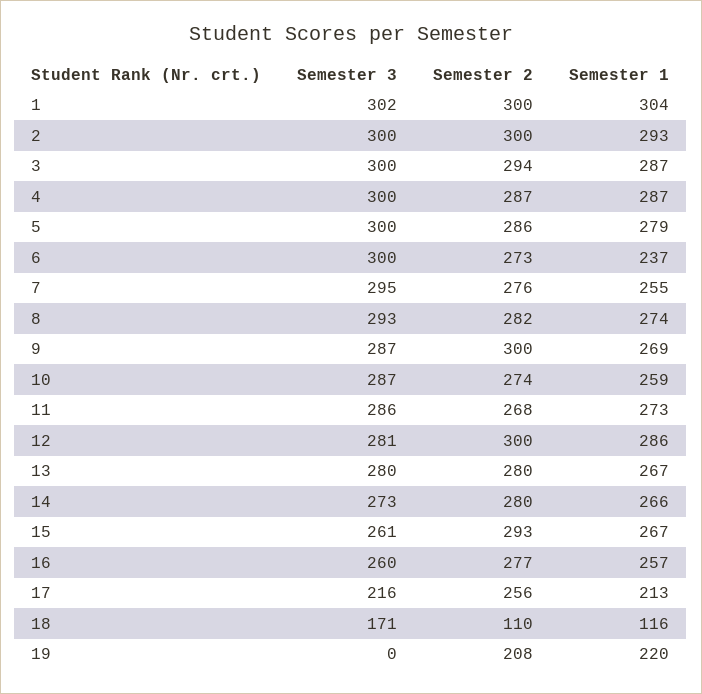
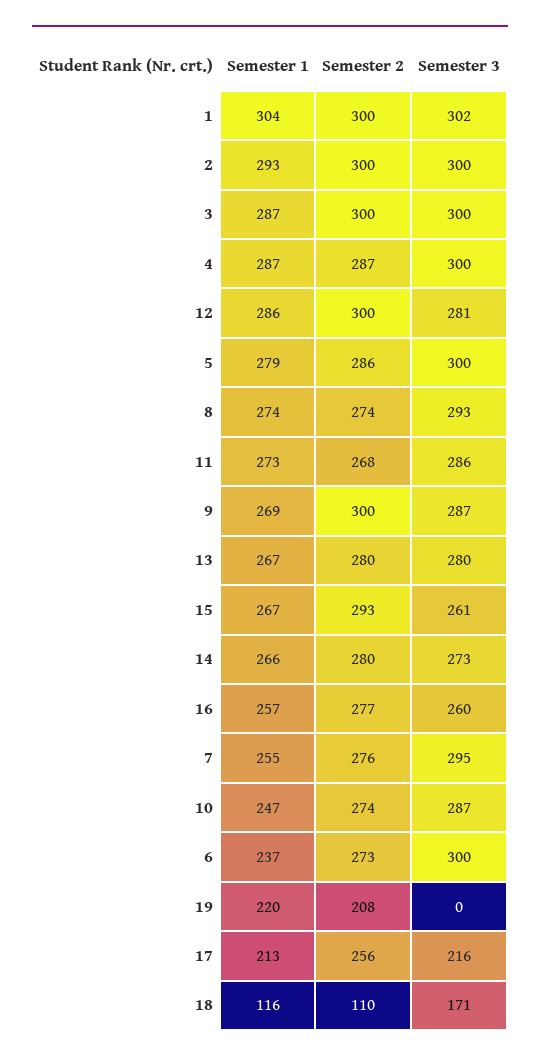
  {
    "Semester 3": {
      "1": 302,
      "2": 300,
      "3": 300,
      "4": 300,
      "5": 300,
      "6": 300,
      "7": 295,
      "8": 293,
      "9": 287,
      "10": 287,
      "11": 286,
      "12": 281,
      "13": 280,
      "14": 273,
      "15": 261,
      "16": 260,
      "17": 216,
      "18": 171,
      "19": 0
    },
    "Semester 2": {
      "1": 300,
      "2": 300,
-     "3": 294,
+     "3": 300,
      "4": 287,
      "5": 286,
      "6": 273,
      "7": 276,
-     "8": 282,
+     "8": 274,
      "9": 300,
      "10": 274,
      "11": 268,
      "12": 300,
      "13": 280,
      "14": 280,
      "15": 293,
      "16": 277,
      "17": 256,
      "18": 110,
      "19": 208
    },
    "Semester 1": {
      "1": 304,
      "2": 293,
      "3": 287,
      "4": 287,
      "5": 279,
      "6": 237,
      "7": 255,
      "8": 274,
      "9": 269,
-     "10": 259,
+     "10": 247,
      "11": 273,
      "12": 286,
      "13": 267,
      "14": 266,
      "15": 267,
      "16": 257,
      "17": 213,
      "18": 116,
      "19": 220
    }
  }

